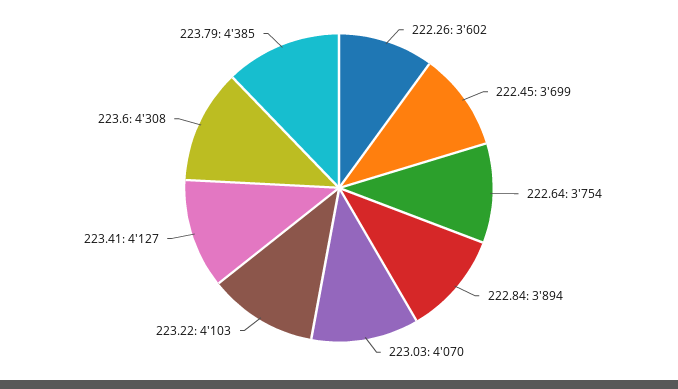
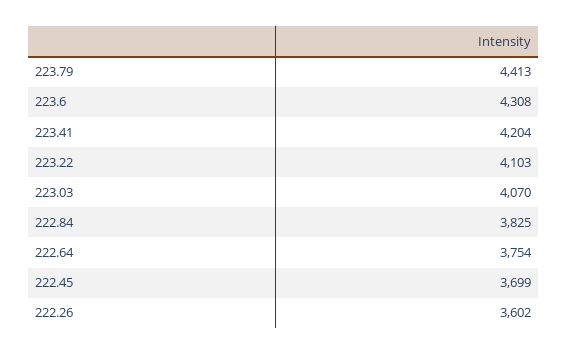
  {
    "222.26": 3602,
    "222.45": 3699,
    "222.64": 3754,
-   "222.84": 3894,
+   "222.84": 3825,
    "223.03": 4070,
    "223.22": 4103,
-   "223.41": 4127,
+   "223.41": 4204,
    "223.6": 4308,
-   "223.79": 4385
+   "223.79": 4413
  }

